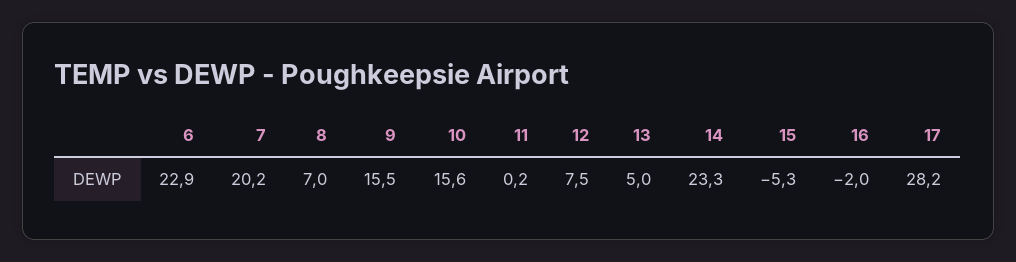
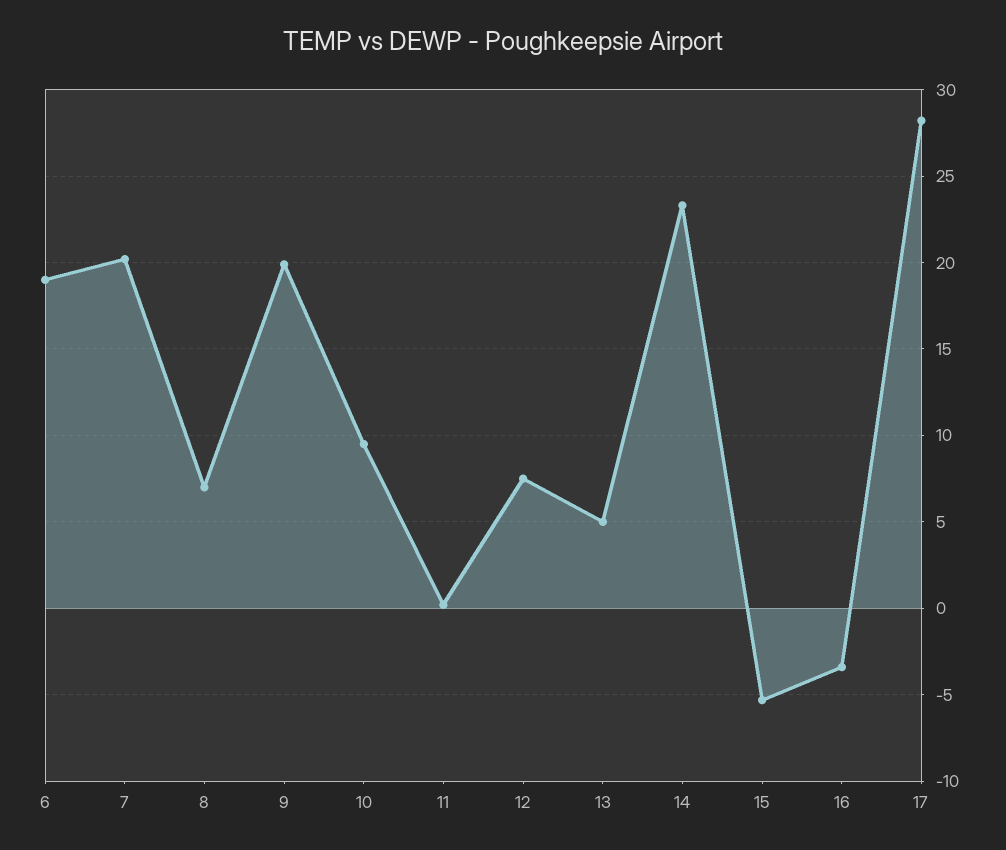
  {
-   "6": 22.9,
+   "6": 19,
    "7": 20.2,
    "8": 7,
-   "9": 15.5,
+   "9": 20,
-   "10": 15.6,
+   "10": 9.5,
    "11": 0.2,
    "12": 7.5,
    "13": 5,
    "14": 23.3,
    "15": -5.3,
-   "16": -2,
+   "16": -3.5,
    "17": 28.2
  }

